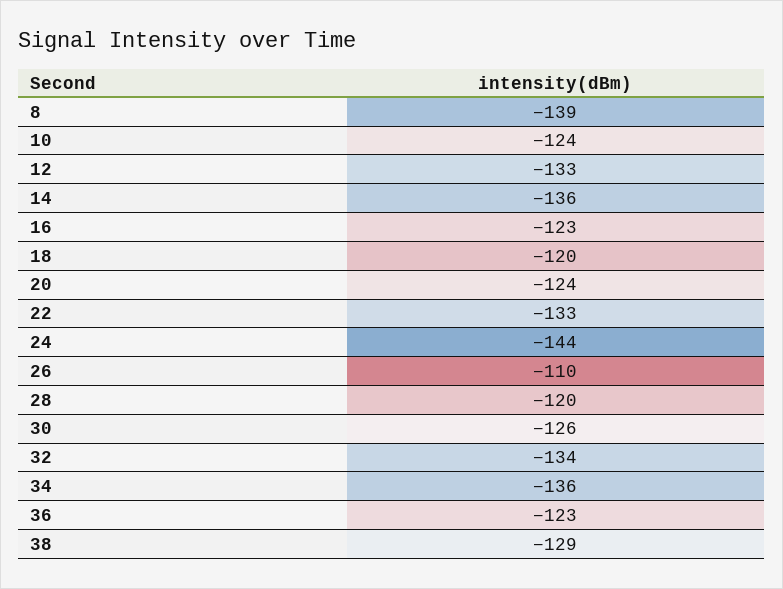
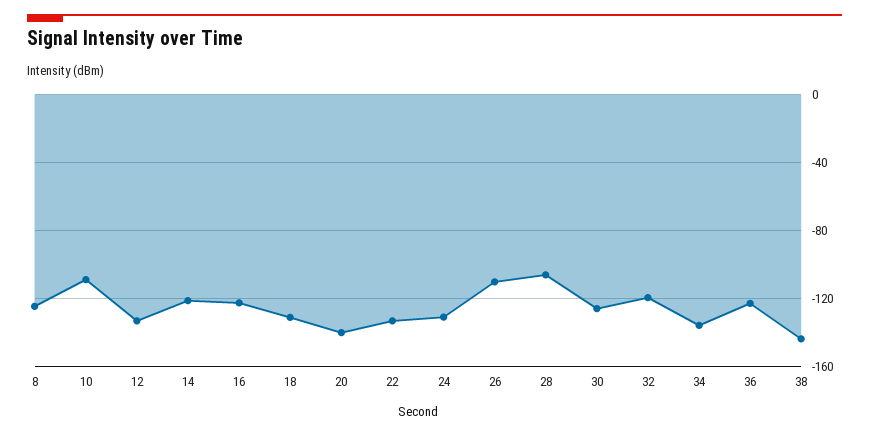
  {
-   "8": -139,
+   "8": -125,
-   "10": -124,
+   "10": -110,
    "12": -133,
-   "14": -136,
+   "14": -120,
    "16": -123,
-   "18": -120,
+   "18": -130,
-   "20": -124,
+   "20": -140,
    "22": -133,
-   "24": -144,
+   "24": -130,
    "26": -110,
-   "28": -120,
+   "28": -105,
    "30": -126,
-   "32": -134,
+   "32": -120,
    "34": -136,
    "36": -123,
-   "38": -129
+   "38": -145
  }

